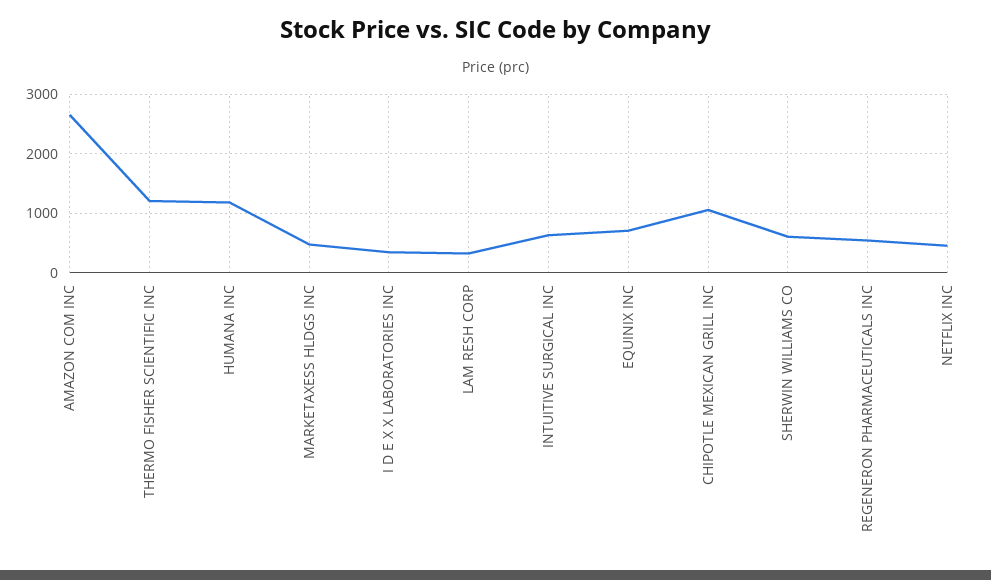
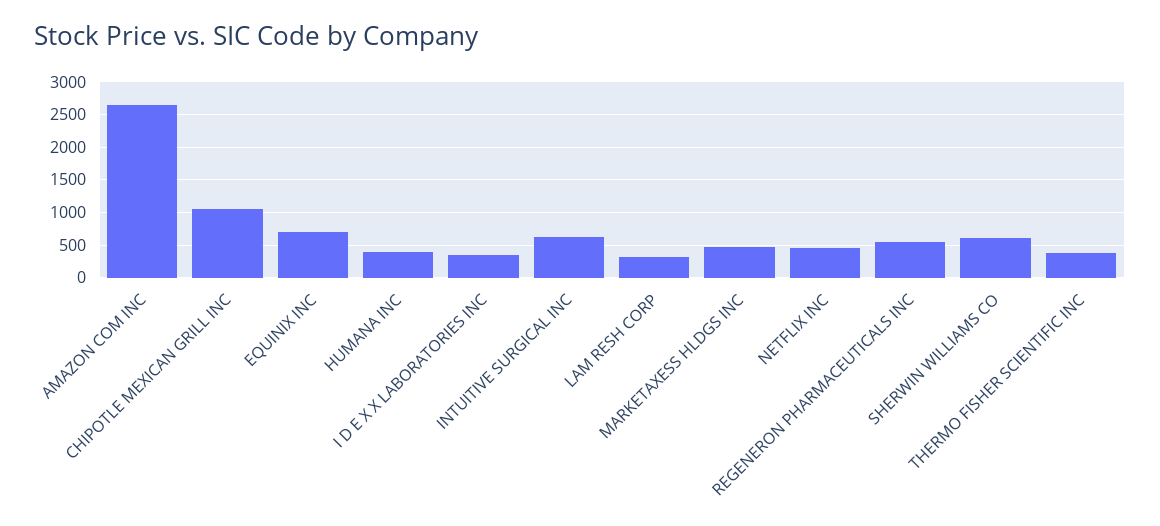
  {
    "AMAZON COM INC": 2700,
-   "THERMO FISHER SCIENTIFIC INC": 1200,
+   "THERMO FISHER SCIENTIFIC INC": 400,
-   "HUMANA INC": 1200,
+   "HUMANA INC": 400,
    "MARKETAXESS HLDGS INC": 500,
    "I D E X X LABORATORIES INC": 300,
    "LAM RESH CORP": 300,
    "INTUITIVE SURGICAL INC": 600,
    "EQUINIX INC": 700,
    "CHIPOTLE MEXICAN GRILL INC": 1100,
    "SHERWIN WILLIAMS CO": 600,
    "REGENERON PHARMACEUTICALS INC": 500,
    "NETFLIX INC": 500
  }

